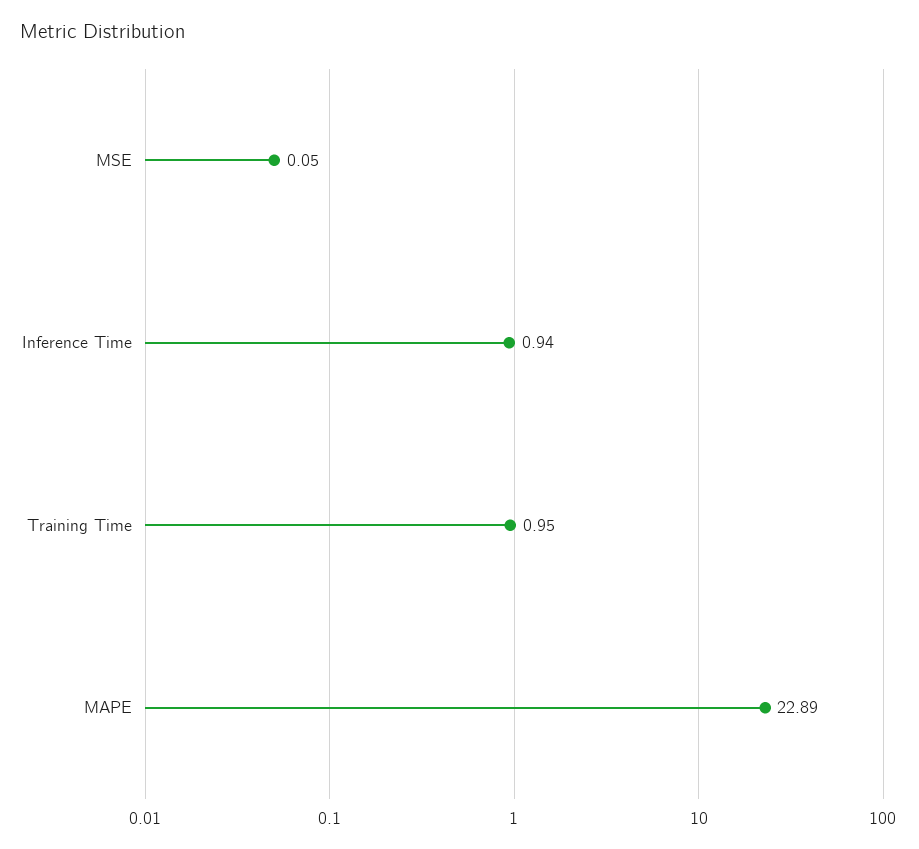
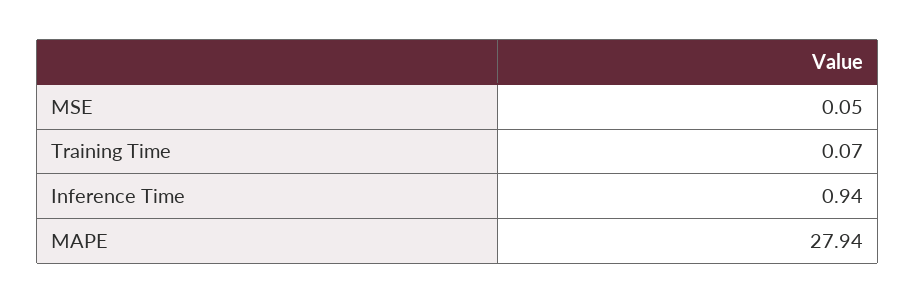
  {
    "MSE": 0.05,
    "Inference Time": 0.94,
-   "Training Time": 0.95,
+   "Training Time": 0.07,
-   "MAPE": 22.89
+   "MAPE": 27.94
  }

